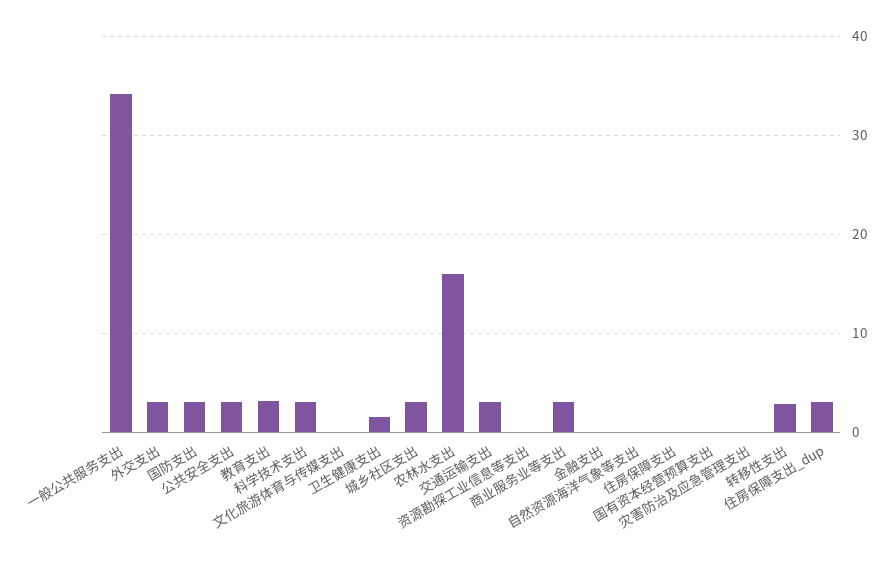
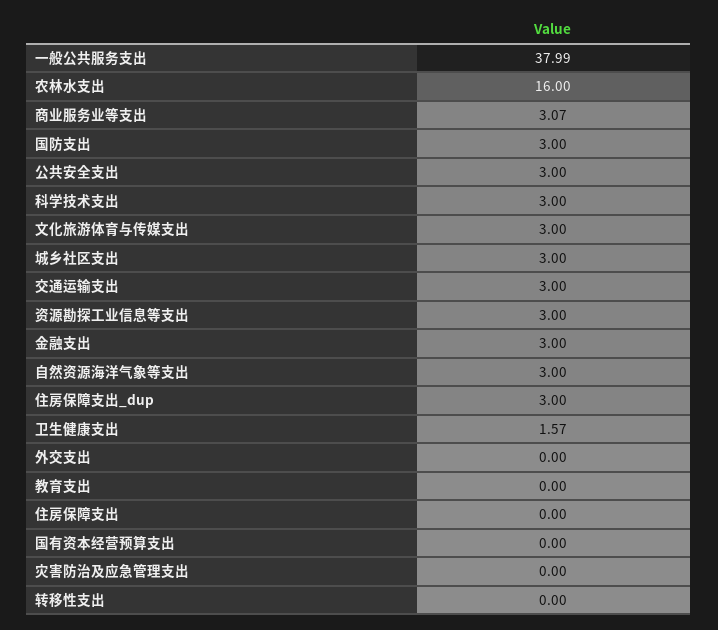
  {
-   "一般公共服务支出": 34,
+   "一般公共服务支出": 37.99,
-   "外交支出": 3,
+   "外交支出": 0,
    "国防支出": 3,
    "公共安全支出": 3,
-   "教育支出": 3,
+   "教育支出": 0,
    "科学技术支出": 3,
-   "文化旅游体育与传媒支出": 0,
+   "文化旅游体育与传媒支出": 3,
    "卫生健康支出": 1.57,
    "城乡社区支出": 3,
    "农林水支出": 16,
    "交通运输支出": 3,
-   "资源勘探工业信息等支出": 0,
+   "资源勘探工业信息等支出": 3,
    "商业服务业等支出": 3.07,
-   "金融支出": 0,
+   "金融支出": 3,
-   "自然资源海洋气象等支出": 0,
+   "自然资源海洋气象等支出": 3,
    "住房保障支出": 0,
    "国有资本经营预算支出": 0,
    "灾害防治及应急管理支出": 0,
-   "转移性支出": 3,
+   "转移性支出": 0,
    "住房保障支出_dup": 3
  }

